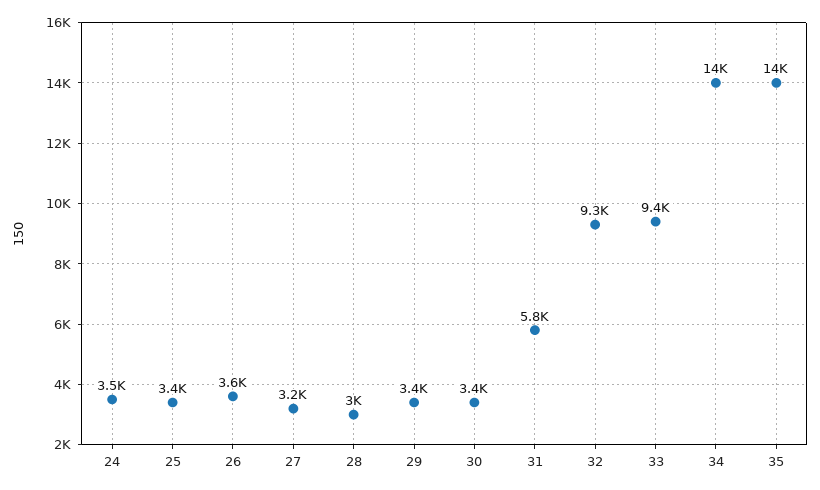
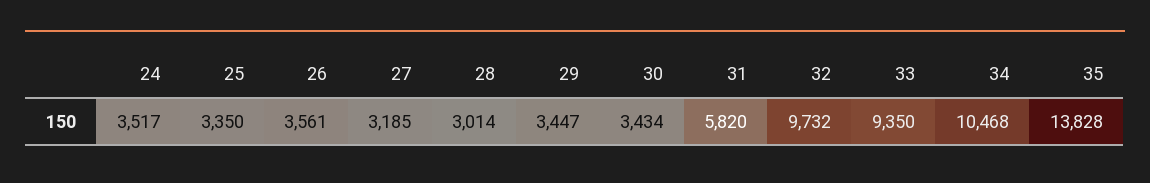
  {
    "24": 3517,
    "25": 3350,
    "26": 3561,
    "27": 3185,
    "28": 3014,
    "29": 3447,
    "30": 3434,
    "31": 5820,
-   "32": 9300,
+   "32": 9732,
    "33": 9350,
-   "34": 14000,
+   "34": 10468,
    "35": 13828
  }

